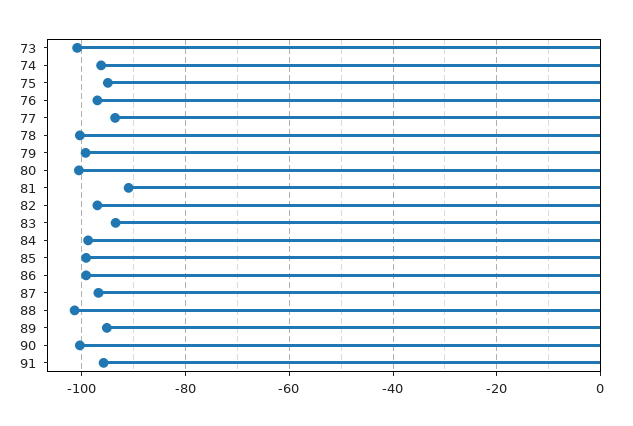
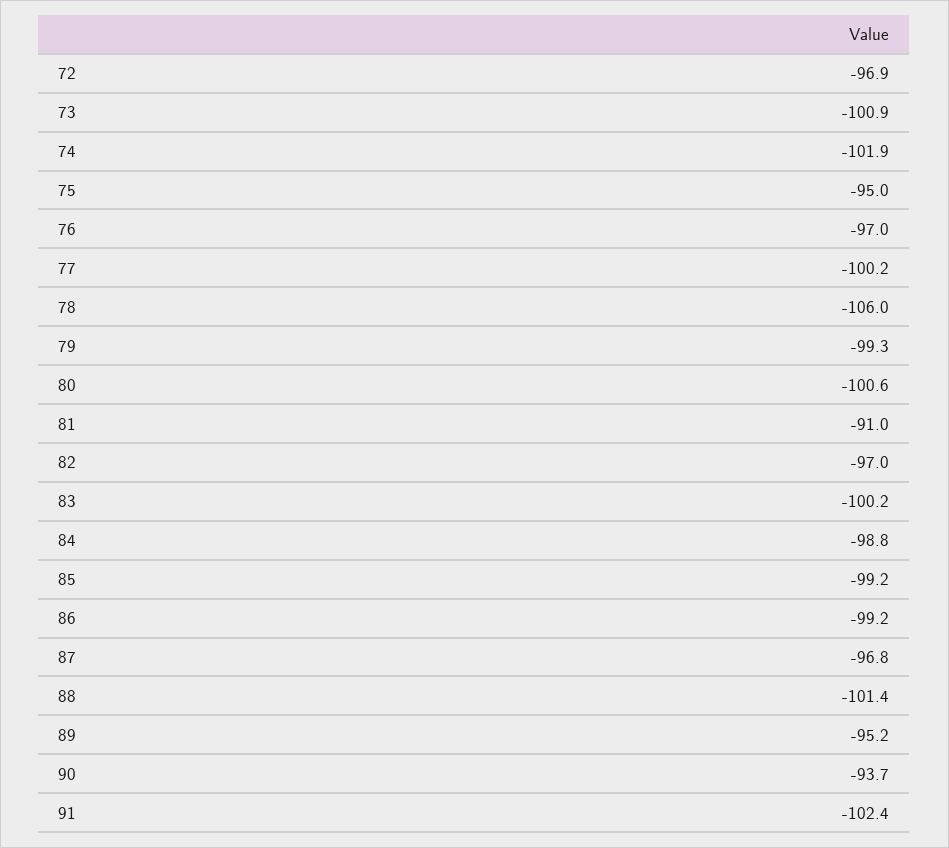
  {
    "73": -100.9,
-   "74": -96,
+   "74": -101.9,
    "75": -95,
    "76": -97,
-   "77": -94,
+   "77": -100.2,
-   "78": -100,
+   "78": -106,
    "79": -99.3,
    "80": -100.6,
    "81": -91,
    "82": -97,
-   "83": -94,
+   "83": -100.2,
    "84": -98.8,
    "85": -99.2,
    "86": -99.2,
    "87": -96.8,
    "88": -101.4,
    "89": -95.2,
-   "90": -100,
+   "90": -93.7,
-   "91": -96
+   "91": -102.4,
+   "72": -96.9
  }

